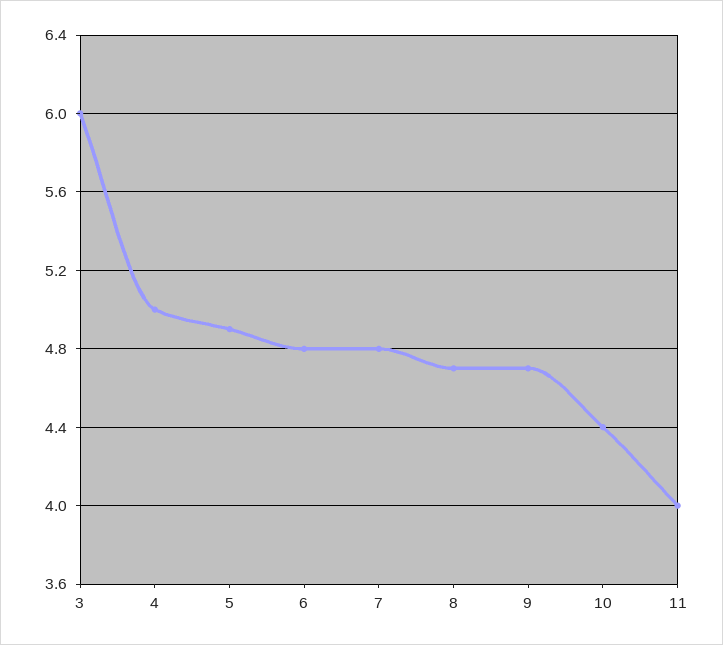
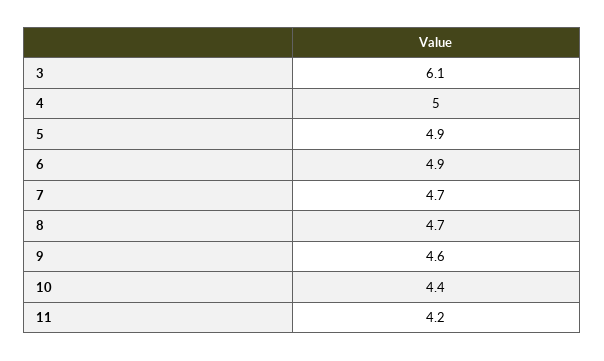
  {
-   "3": 6,
+   "3": 6.1,
    "4": 5,
    "5": 4.9,
-   "6": 4.8,
+   "6": 4.9,
-   "7": 4.8,
+   "7": 4.7,
    "8": 4.7,
-   "9": 4.7,
+   "9": 4.6,
    "10": 4.4,
-   "11": 4
+   "11": 4.2
  }

